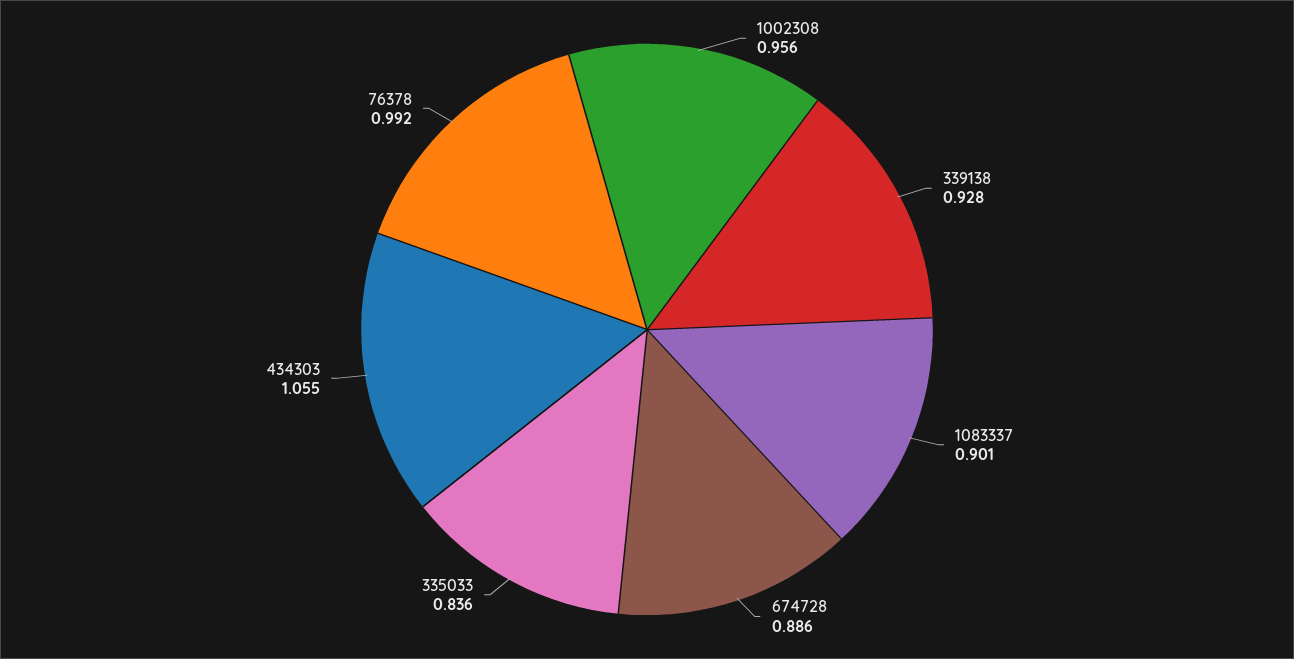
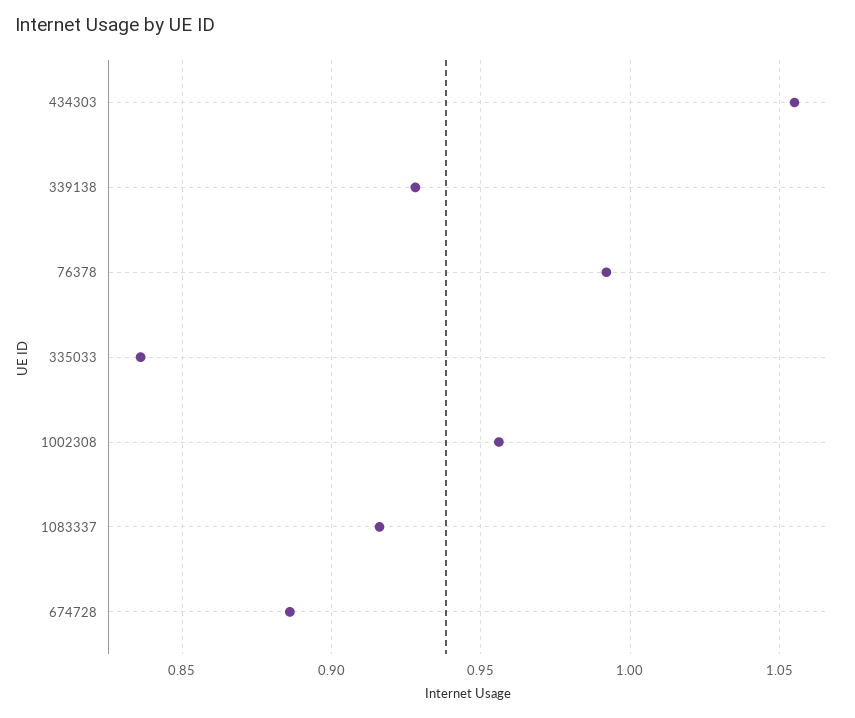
  {
    "1002308": 0.956,
    "339138": 0.928,
-   "1083337": 0.901,
+   "1083337": 0.915,
    "674728": 0.886,
    "335033": 0.836,
    "434303": 1.055,
    "76378": 0.992
  }

